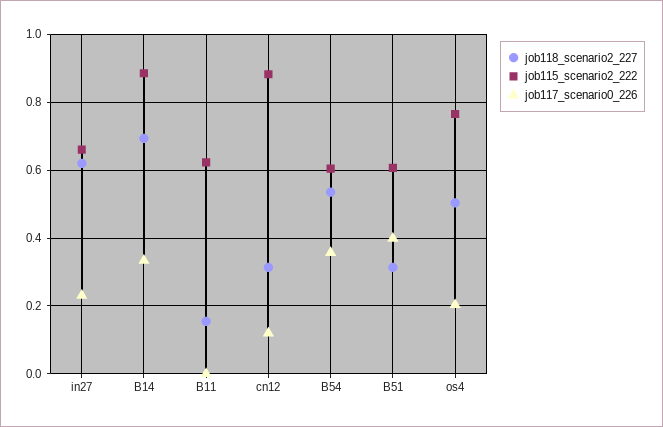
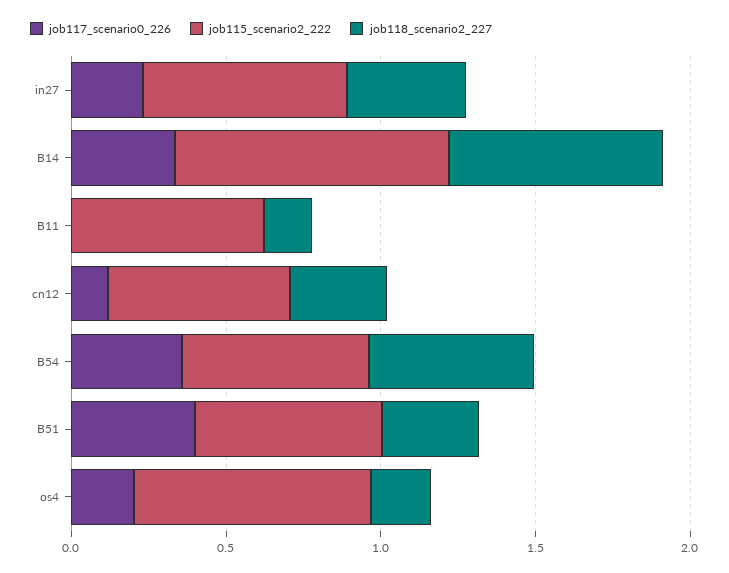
  {
    "job118_scenario2_227": {
-     "in27": 0.62,
+     "in27": 0.4,
      "B14": 0.7,
      "B11": 0.16,
      "cn12": 0.32,
      "B54": 0.54,
      "B51": 0.32,
-     "os4": 0.5
+     "os4": 0.2
    },
    "job115_scenario2_222": {
      "in27": 0.66,
      "B14": 0.88,
      "B11": 0.62,
-     "cn12": 0.88,
+     "cn12": 0.6,
      "B54": 0.6,
      "B51": 0.6,
      "os4": 0.76
    },
    "job117_scenario0_226": {
      "in27": 0.24,
      "B14": 0.34,
      "B11": 0,
      "cn12": 0.12,
      "B54": 0.36,
      "B51": 0.4,
      "os4": 0.2
    }
  }

